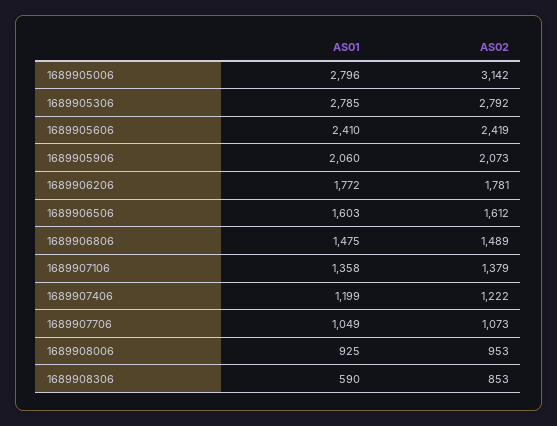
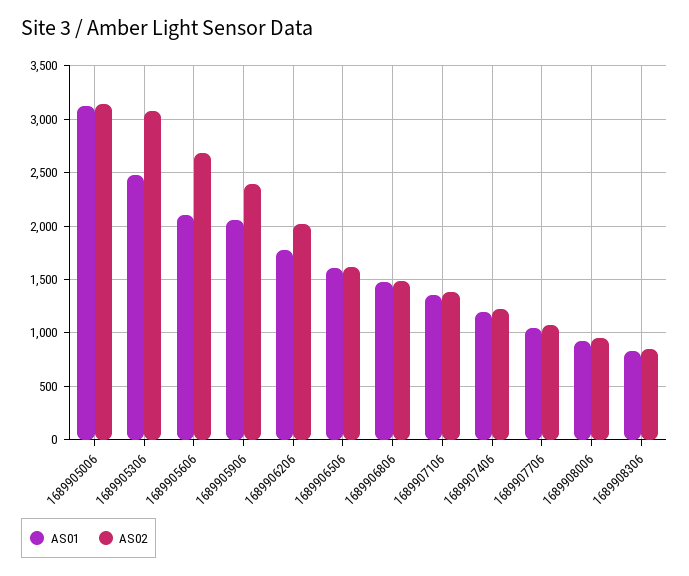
  {
    "AS01": {
-     "1689905006": 2796,
+     "1689905006": 3100,
-     "1689905306": 2785,
+     "1689905306": 2500,
-     "1689905606": 2410,
+     "1689905606": 2100,
      "1689905906": 2060,
      "1689906206": 1772,
      "1689906506": 1603,
      "1689906806": 1475,
      "1689907106": 1358,
      "1689907406": 1199,
      "1689907706": 1049,
      "1689908006": 925,
-     "1689908306": 590
+     "1689908306": 800
    },
    "AS02": {
      "1689905006": 3142,
-     "1689905306": 2792,
+     "1689905306": 3100,
-     "1689905606": 2419,
+     "1689905606": 2700,
-     "1689905906": 2073,
+     "1689905906": 2400,
-     "1689906206": 1781,
+     "1689906206": 2000,
      "1689906506": 1612,
      "1689906806": 1489,
      "1689907106": 1379,
      "1689907406": 1222,
      "1689907706": 1073,
      "1689908006": 953,
      "1689908306": 853
    }
  }

